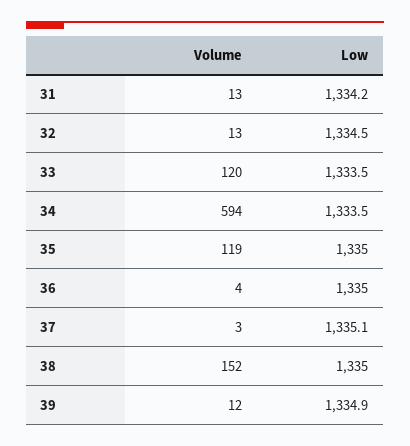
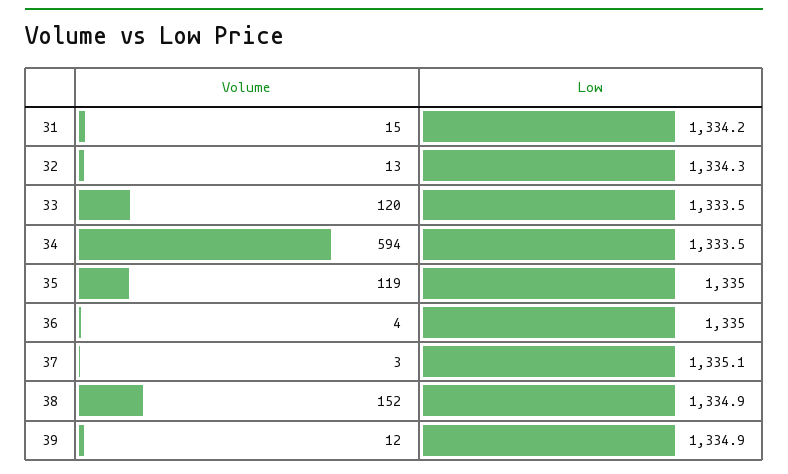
  {
    "Volume": {
-     "31": 13,
+     "31": 15,
      "32": 13,
      "33": 120,
      "34": 594,
      "35": 119,
      "36": 4,
      "37": 3,
      "38": 152,
      "39": 12
    },
    "Low": {
      "31": 1334.2,
-     "32": 1334.5,
+     "32": 1334.3,
      "33": 1333.5,
      "34": 1333.5,
      "35": 1335,
      "36": 1335,
      "37": 1335.1,
-     "38": 1335,
+     "38": 1334.9,
      "39": 1334.9
    }
  }

